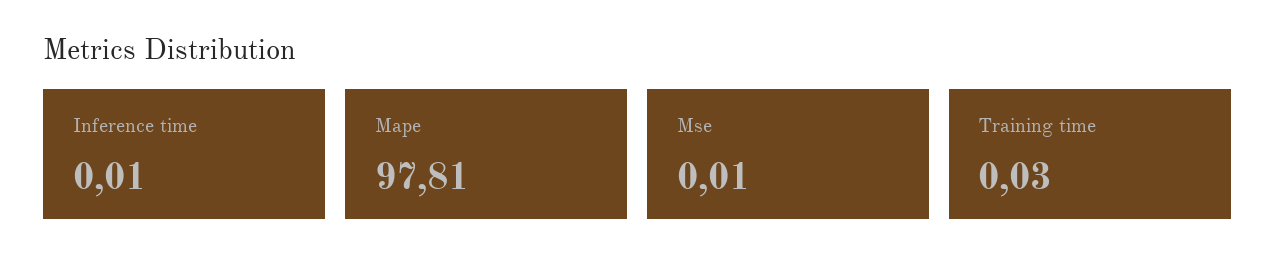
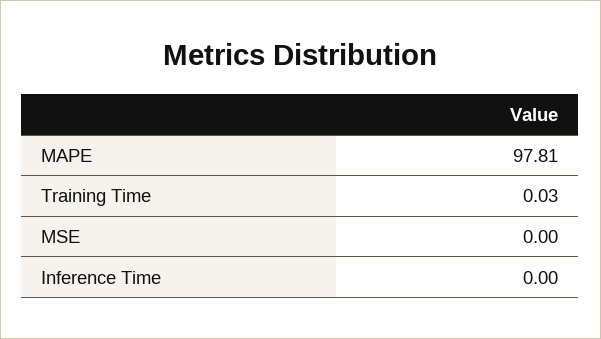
  {
-   "Inference time": 0.01,
+   "Inference time": 0,
    "Mape": 97.81,
-   "Mse": 0.01,
+   "Mse": 0,
    "Training time": 0.03
  }

